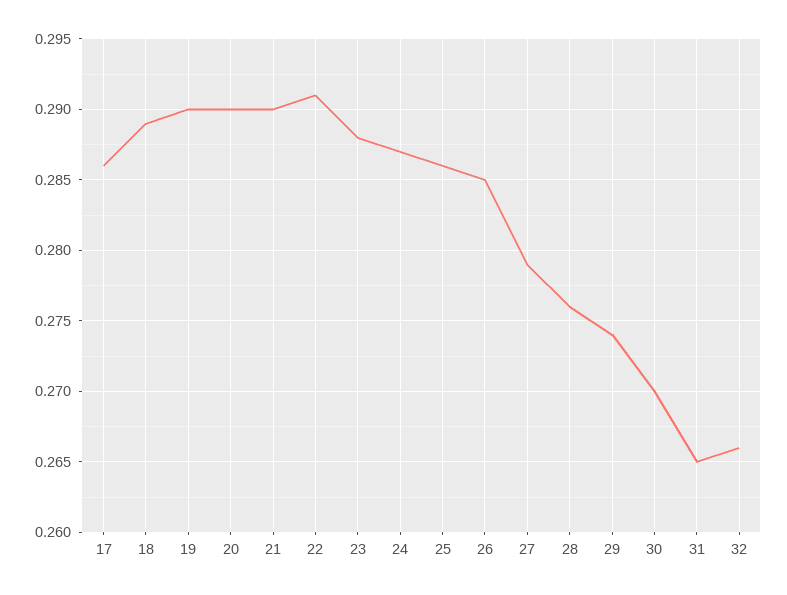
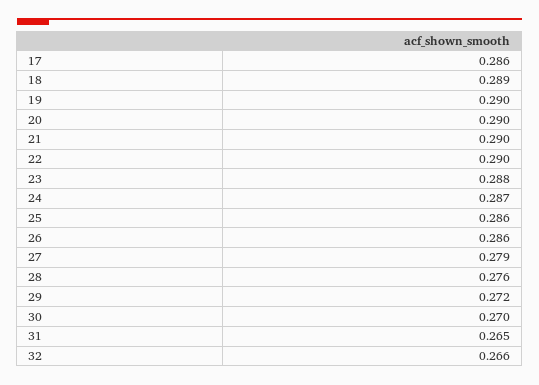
  {
    "17": 0.286,
    "18": 0.289,
    "19": 0.29,
    "20": 0.29,
    "21": 0.29,
-   "22": 0.291,
+   "22": 0.29,
    "23": 0.288,
    "24": 0.287,
    "25": 0.286,
-   "26": 0.285,
+   "26": 0.286,
    "27": 0.279,
    "28": 0.276,
-   "29": 0.274,
+   "29": 0.272,
    "30": 0.27,
    "31": 0.265,
    "32": 0.266
  }

